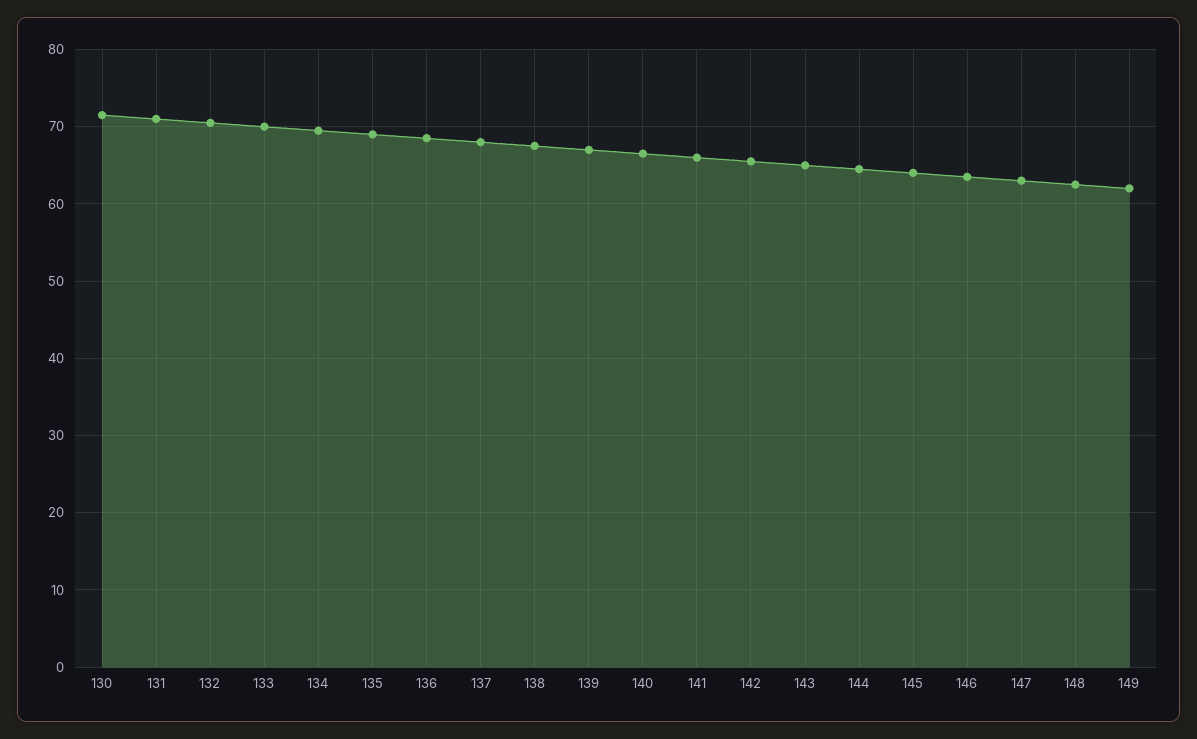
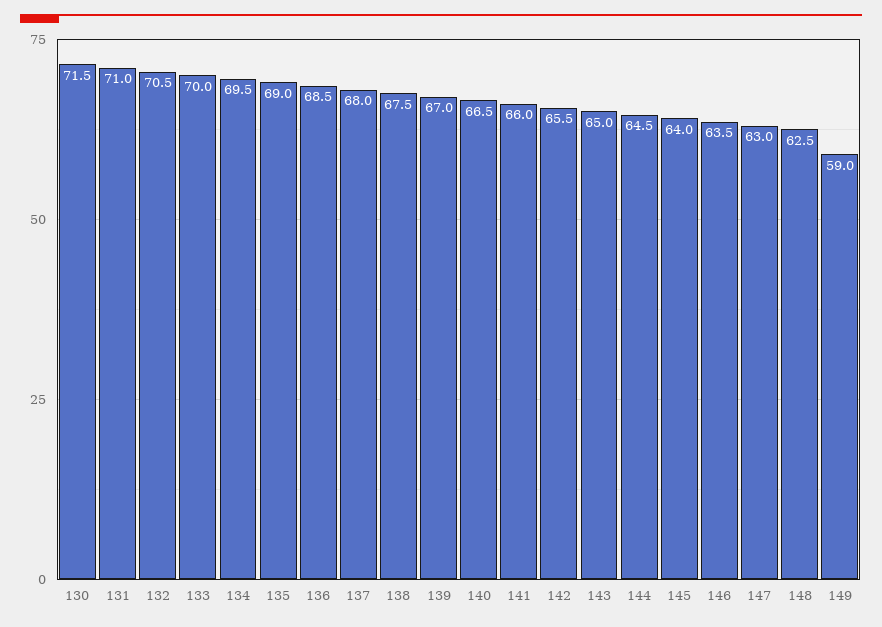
  {
    "130": 71.5,
    "131": 71,
    "132": 70.5,
    "133": 70,
    "134": 69.5,
    "135": 69,
    "136": 68.5,
    "137": 68,
    "138": 67.5,
    "139": 67,
    "140": 66.5,
    "141": 66,
    "142": 65.5,
    "143": 65,
    "144": 64.5,
    "145": 64,
    "146": 63.5,
    "147": 63,
    "148": 62.5,
-   "149": 62
+   "149": 59
  }

